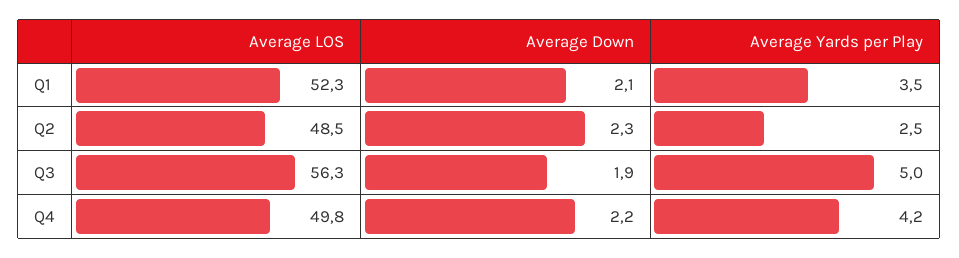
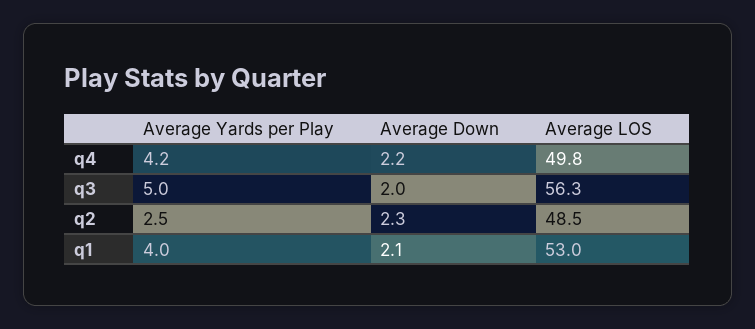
  {
    "Average LOS": {
-     "Q1": 52.3,
+     "Q1": 53,
      "Q2": 48.5,
      "Q3": 56.3,
      "Q4": 49.8
    },
    "Average Down": {
      "Q1": 2.1,
      "Q2": 2.3,
-     "Q3": 1.9,
+     "Q3": 2,
      "Q4": 2.2
    },
    "Average Yards per Play": {
-     "Q1": 3.5,
+     "Q1": 4,
      "Q2": 2.5,
      "Q3": 5,
      "Q4": 4.2
    }
  }

